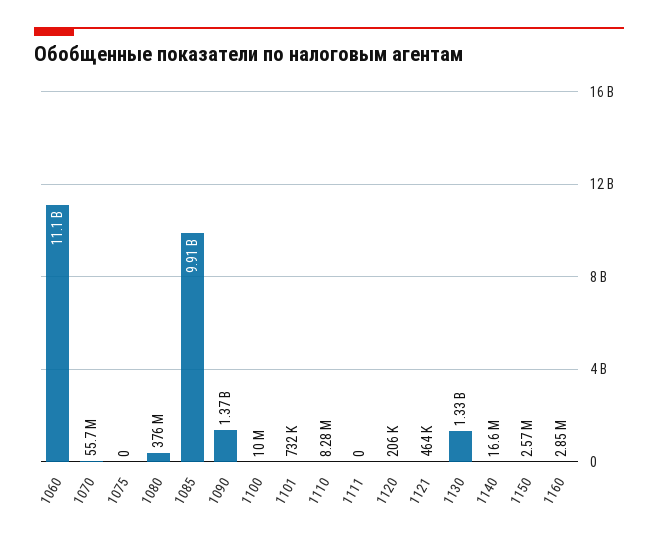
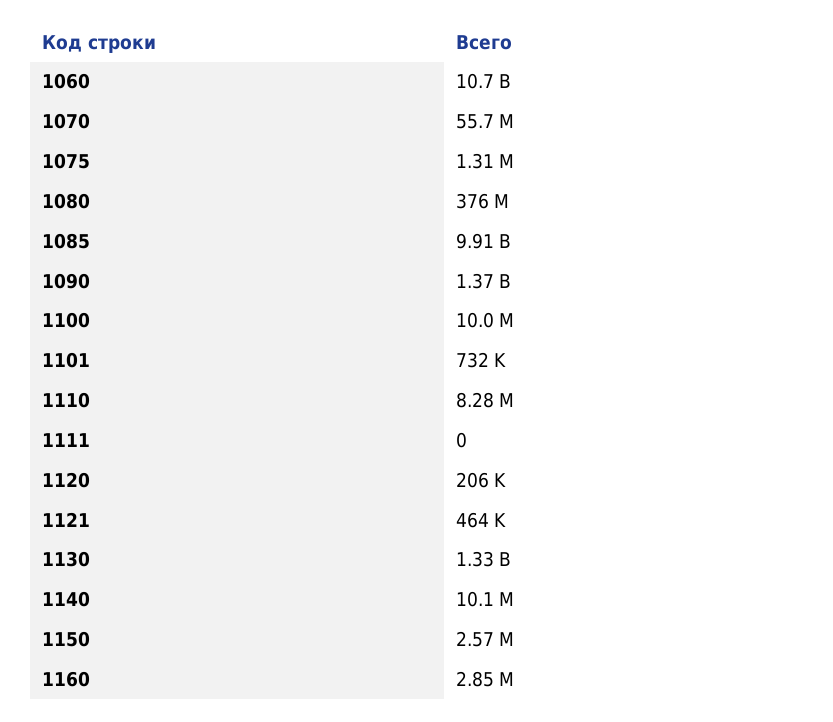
  {
-   "1060": 11100000000,
+   "1060": 10700000000,
    "1070": 55700000,
-   "1075": 0,
+   "1075": 1310000,
    "1080": 376000000,
    "1085": 9910000000,
    "1090": 1370000000,
    "1100": 10000000,
    "1101": 732000,
    "1110": 8280000,
    "1111": 0,
    "1120": 206000,
    "1121": 464000,
    "1130": 1330000000,
-   "1140": 16600000,
+   "1140": 10100000,
    "1150": 2570000,
    "1160": 2850000
  }

